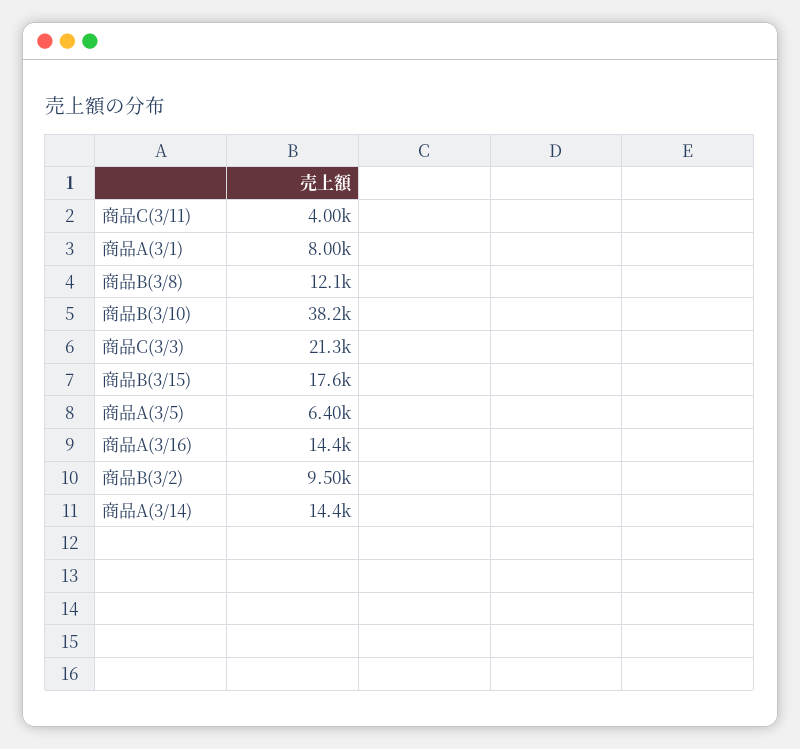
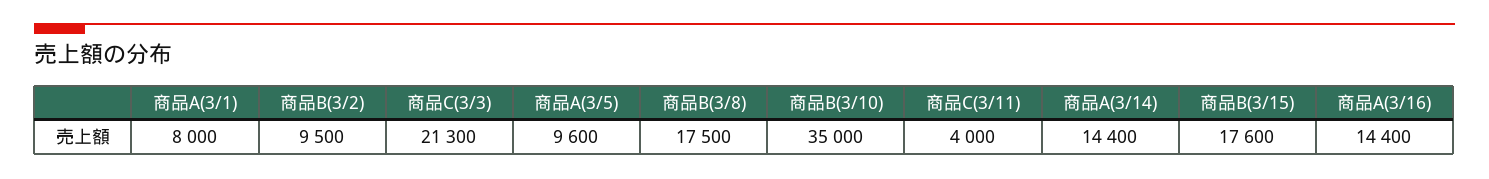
  {
    "商品C(3/11)": 4000,
    "商品A(3/1)": 8000,
-   "商品B(3/8)": 12100,
+   "商品B(3/8)": 17500,
-   "商品B(3/10)": 38200,
+   "商品B(3/10)": 35000,
    "商品C(3/3)": 21300,
    "商品B(3/15)": 17600,
-   "商品A(3/5)": 6400,
+   "商品A(3/5)": 9600,
    "商品A(3/16)": 14400,
    "商品B(3/2)": 9500,
    "商品A(3/14)": 14400
  }

